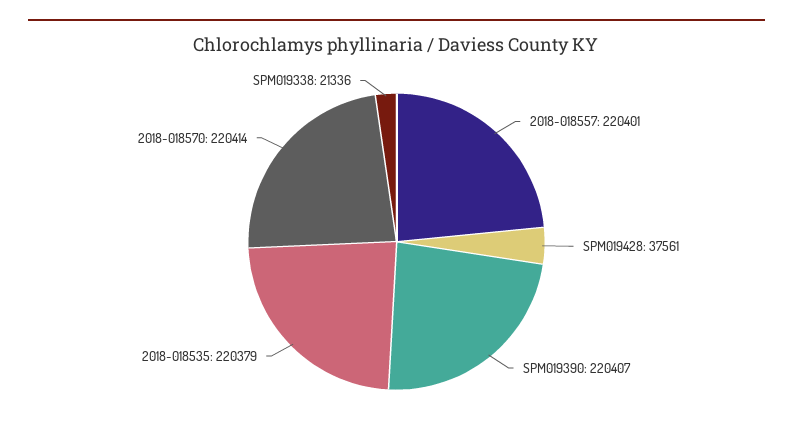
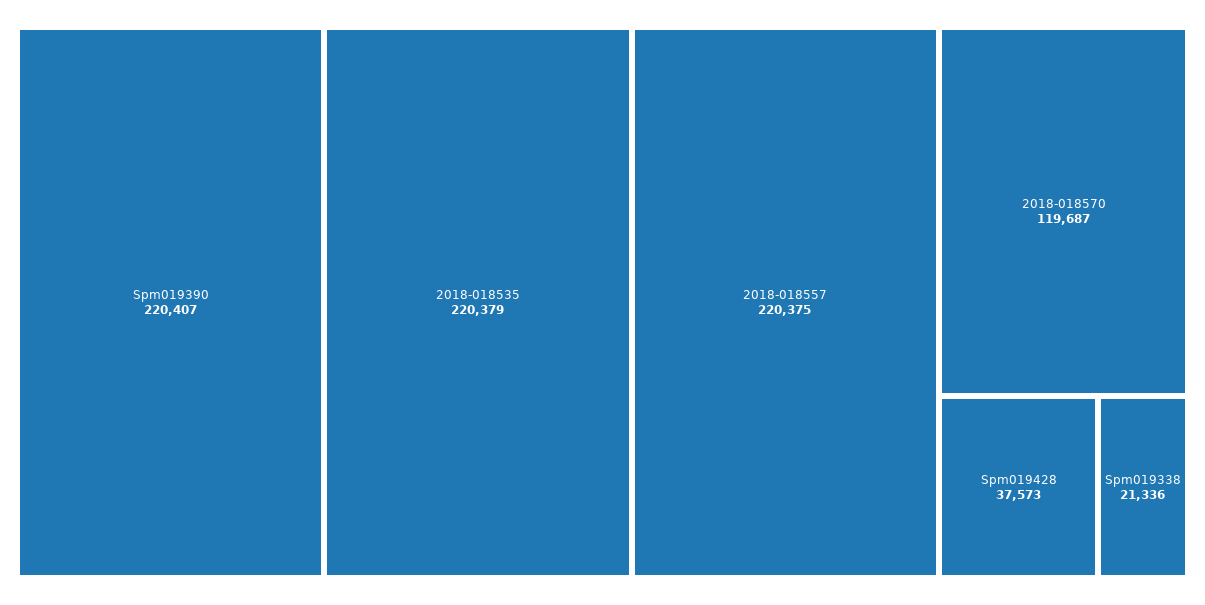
  {
-   "2018-018557": 220401,
+   "2018-018557": 220375,
-   "SPM019428": 37561,
+   "SPM019428": 37573,
    "SPM019390": 220407,
    "2018-018535": 220379,
-   "2018-018570": 220414,
+   "2018-018570": 119687,
    "SPM019338": 21336
  }

